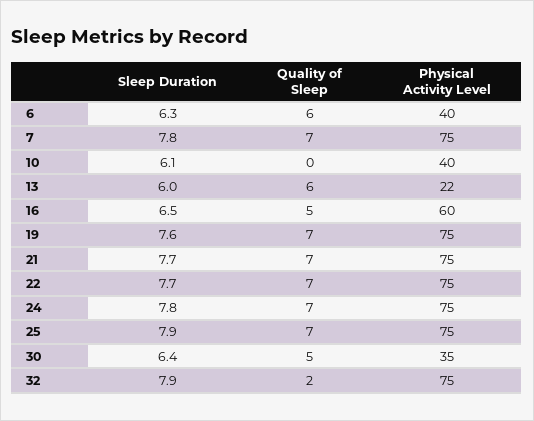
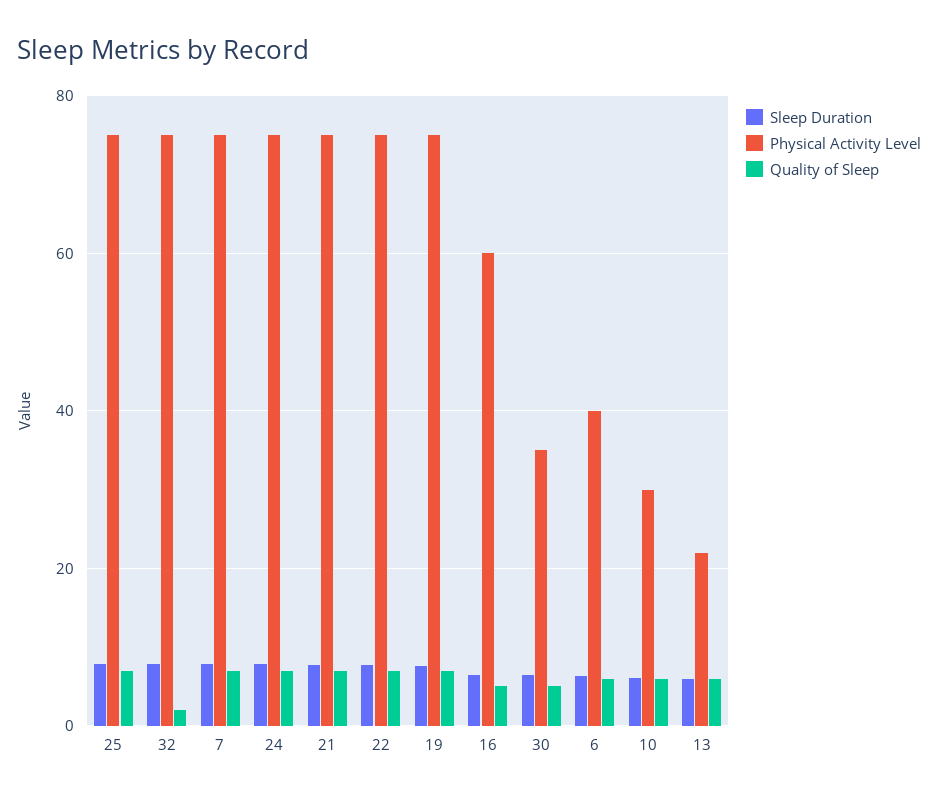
  {
    "Sleep Duration": {
      "6": 6.3,
      "7": 7.8,
      "10": 6.1,
      "13": 6,
      "16": 6.5,
      "19": 7.6,
      "21": 7.7,
      "22": 7.7,
      "24": 7.8,
      "25": 7.9,
      "30": 6.4,
      "32": 7.9
    },
    "Quality of Sleep": {
      "6": 6,
      "7": 7,
-     "10": 0,
+     "10": 6,
      "13": 6,
      "16": 5,
      "19": 7,
      "21": 7,
      "22": 7,
      "24": 7,
      "25": 7,
      "30": 5,
      "32": 2
    },
    "Physical Activity Level": {
      "6": 40,
      "7": 75,
-     "10": 40,
+     "10": 30,
      "13": 22,
      "16": 60,
      "19": 75,
      "21": 75,
      "22": 75,
      "24": 75,
      "25": 75,
      "30": 35,
      "32": 75
    }
  }

